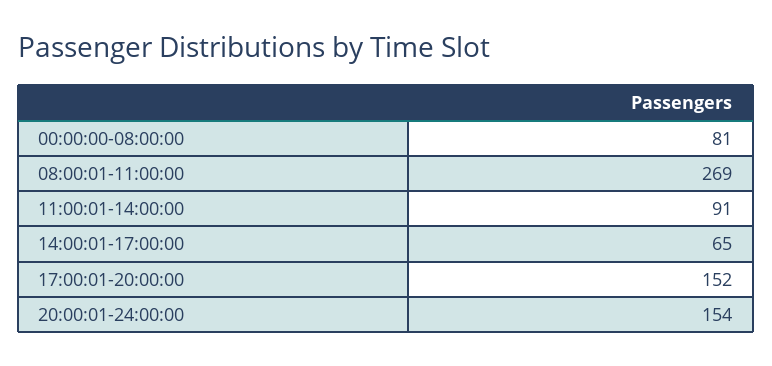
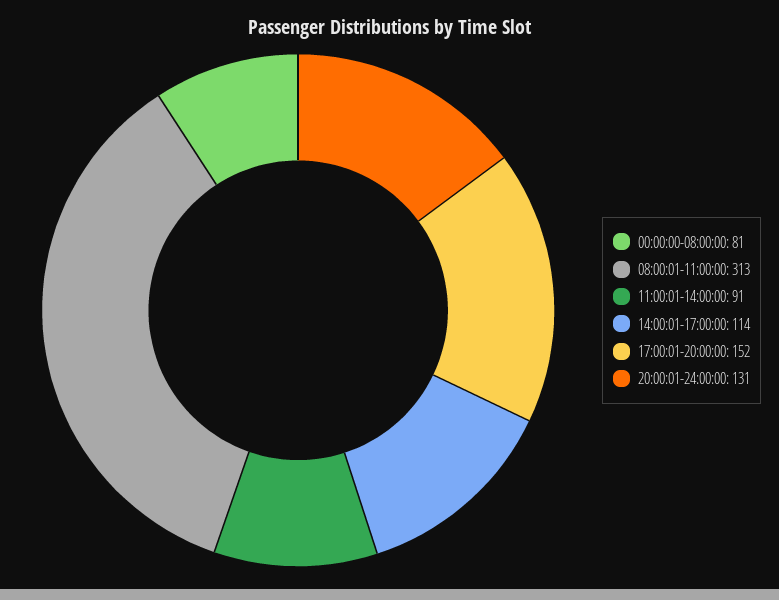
  {
    "00:00:00-08:00:00": 81,
-   "08:00:01-11:00:00": 269,
+   "08:00:01-11:00:00": 313,
    "11:00:01-14:00:00": 91,
-   "14:00:01-17:00:00": 65,
+   "14:00:01-17:00:00": 114,
    "17:00:01-20:00:00": 152,
-   "20:00:01-24:00:00": 154
+   "20:00:01-24:00:00": 131
  }

